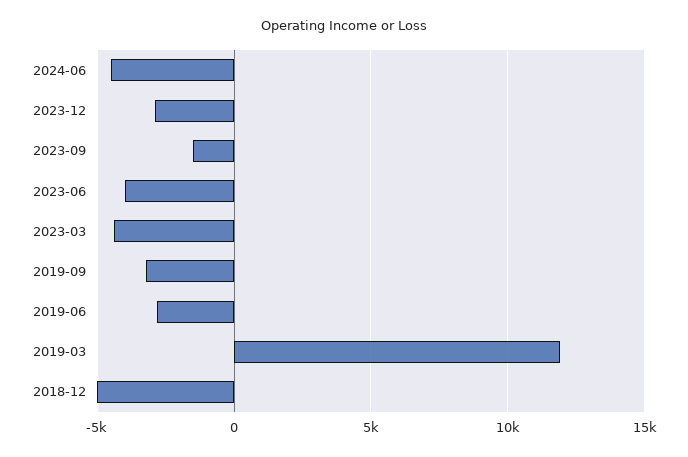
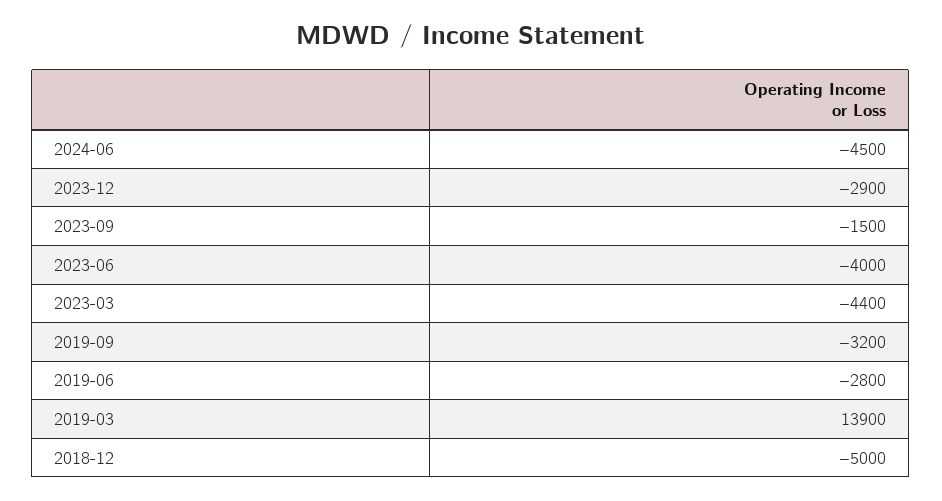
  {
    "2024-06": -4500,
    "2023-12": -2900,
    "2023-09": -1500,
    "2023-06": -4000,
    "2023-03": -4400,
    "2019-09": -3200,
    "2019-06": -2800,
-   "2019-03": 12000,
+   "2019-03": 13900,
    "2018-12": -5000
  }

